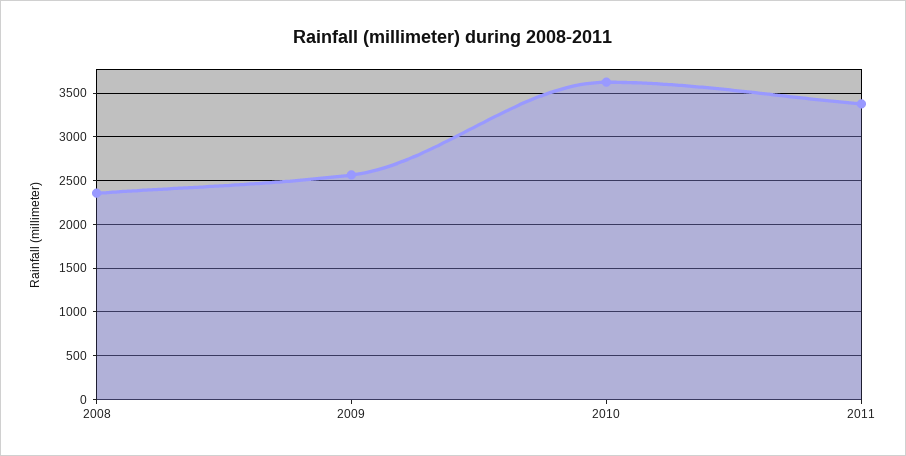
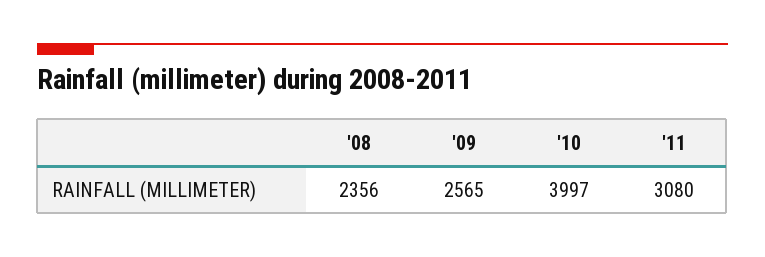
  {
    "2008": 2356,
    "2009": 2565,
-   "2010": 3600,
+   "2010": 3997,
-   "2011": 3400
+   "2011": 3080
  }

